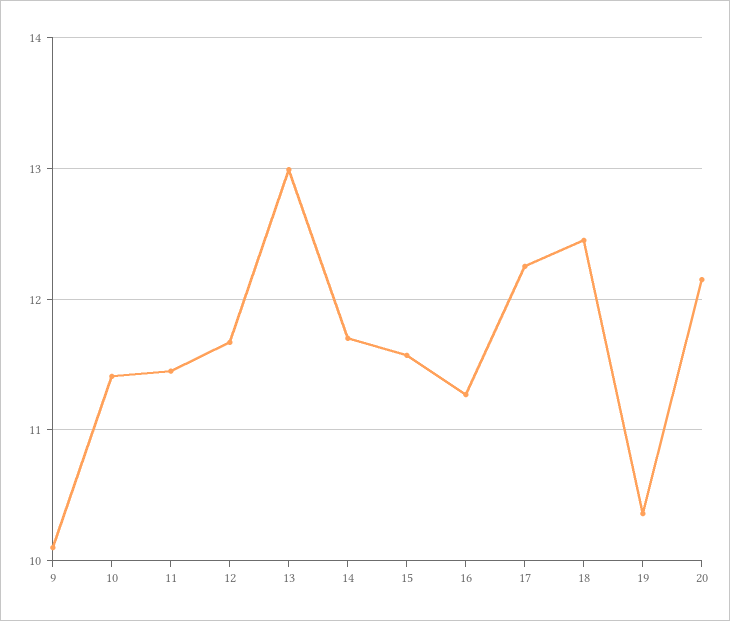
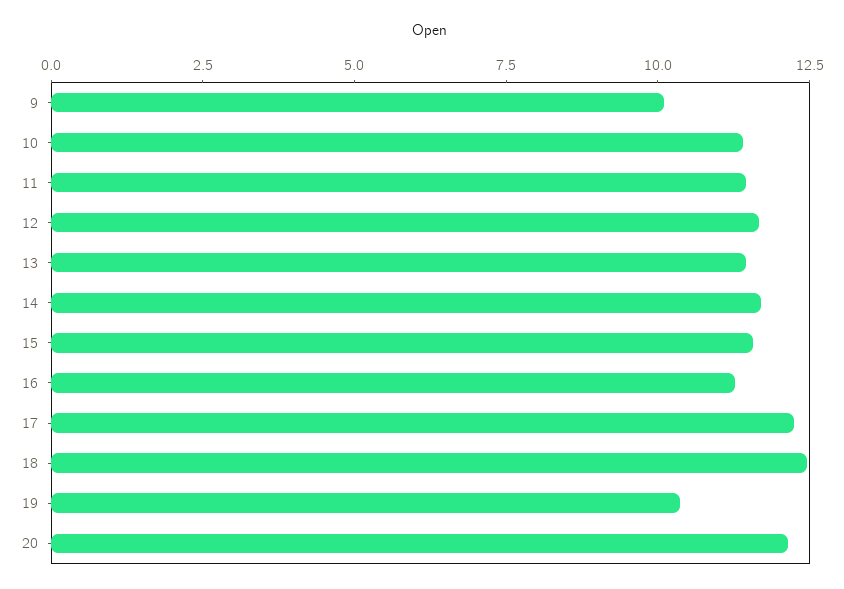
  {
    "9": 10.1,
    "10": 11.4,
    "11": 11.5,
    "12": 11.7,
-   "13": 13,
+   "13": 11.5,
    "14": 11.7,
    "15": 11.6,
    "16": 11.3,
    "17": 12.3,
    "18": 12.5,
    "19": 10.4,
    "20": 12.2
  }

